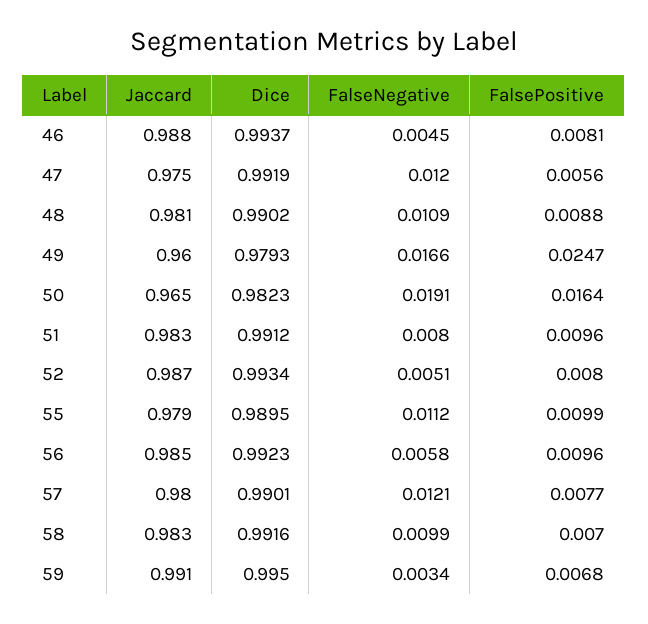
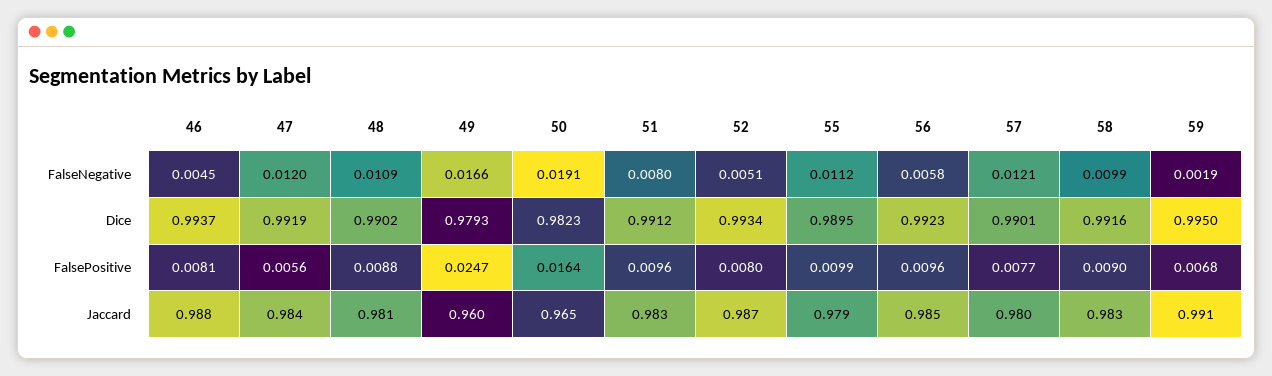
  {
    "Jaccard": {
      "46": 0.988,
-     "47": 0.975,
+     "47": 0.984,
      "48": 0.981,
      "49": 0.96,
      "50": 0.965,
      "51": 0.983,
      "52": 0.987,
      "55": 0.979,
      "56": 0.985,
      "57": 0.98,
      "58": 0.983,
      "59": 0.991
    },
    "Dice": {
      "46": 0.9937,
      "47": 0.9919,
      "48": 0.9902,
      "49": 0.9793,
      "50": 0.9823,
      "51": 0.9912,
      "52": 0.9934,
      "55": 0.9895,
      "56": 0.9923,
      "57": 0.9901,
      "58": 0.9916,
      "59": 0.995
    },
    "FalseNegative": {
      "46": 0.0045,
      "47": 0.012,
      "48": 0.0109,
      "49": 0.0166,
      "50": 0.0191,
      "51": 0.008,
      "52": 0.0051,
      "55": 0.0112,
      "56": 0.0058,
      "57": 0.0121,
      "58": 0.0099,
-     "59": 0.0034
+     "59": 0.0019
    },
    "FalsePositive": {
      "46": 0.0081,
      "47": 0.0056,
      "48": 0.0088,
      "49": 0.0247,
      "50": 0.0164,
      "51": 0.0096,
      "52": 0.008,
      "55": 0.0099,
      "56": 0.0096,
      "57": 0.0077,
-     "58": 0.007,
+     "58": 0.009,
      "59": 0.0068
    }
  }

